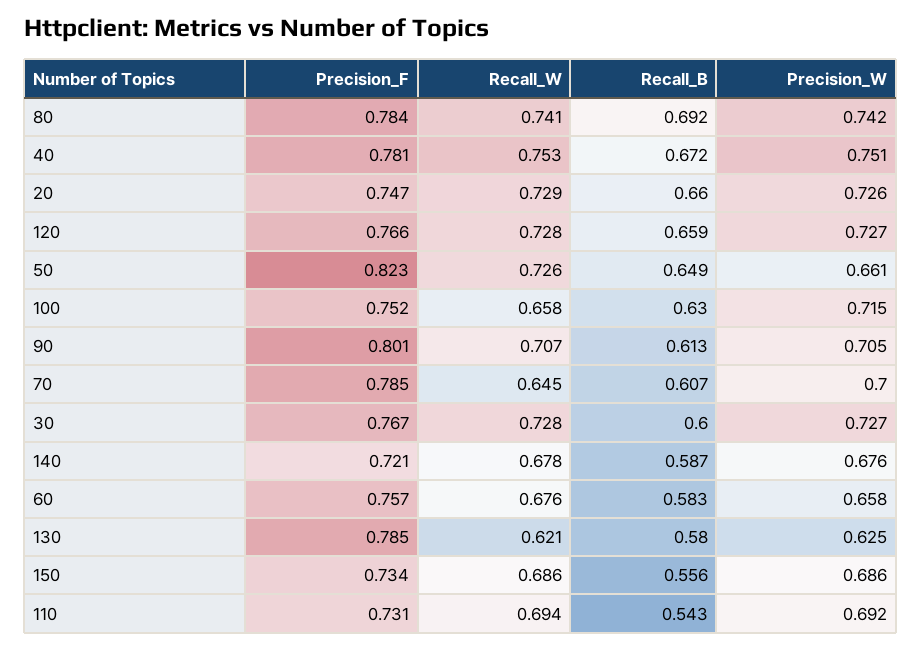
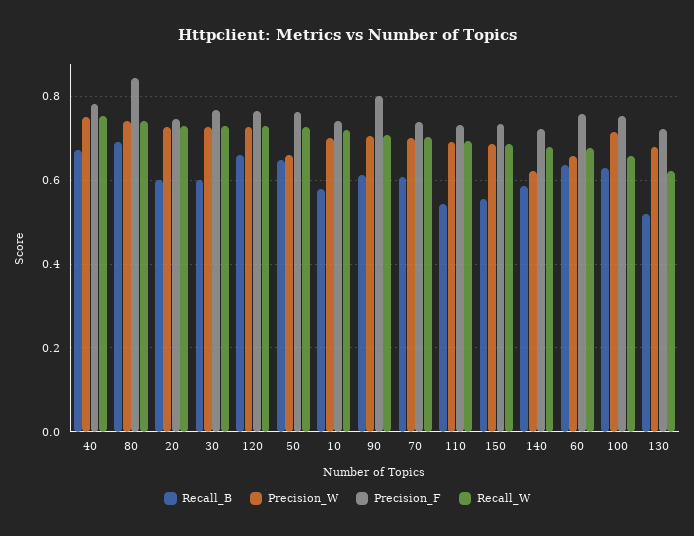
  {
    "Precision_F": {
-     "80": 0.784,
+     "80": 0.84,
      "40": 0.781,
      "20": 0.747,
      "120": 0.766,
-     "50": 0.823,
+     "50": 0.76,
      "100": 0.752,
      "90": 0.801,
-     "70": 0.785,
+     "70": 0.74,
      "30": 0.767,
      "140": 0.721,
      "60": 0.757,
-     "130": 0.785,
+     "130": 0.72,
      "150": 0.734,
-     "110": 0.731
+     "110": 0.731,
+     "10": 0.74
    },
    "Recall_W": {
      "80": 0.741,
      "40": 0.753,
      "20": 0.729,
      "120": 0.728,
      "50": 0.726,
      "100": 0.658,
      "90": 0.707,
-     "70": 0.645,
+     "70": 0.7,
      "30": 0.728,
      "140": 0.678,
      "60": 0.676,
      "130": 0.621,
      "150": 0.686,
-     "110": 0.694
+     "110": 0.694,
+     "10": 0.72
    },
    "Recall_B": {
      "80": 0.692,
      "40": 0.672,
-     "20": 0.66,
+     "20": 0.6,
      "120": 0.659,
      "50": 0.649,
      "100": 0.63,
      "90": 0.613,
      "70": 0.607,
      "30": 0.6,
      "140": 0.587,
-     "60": 0.583,
+     "60": 0.64,
-     "130": 0.58,
+     "130": 0.52,
      "150": 0.556,
-     "110": 0.543
+     "110": 0.543,
+     "10": 0.58
    },
    "Precision_W": {
      "80": 0.742,
      "40": 0.751,
      "20": 0.726,
      "120": 0.727,
      "50": 0.661,
      "100": 0.715,
      "90": 0.705,
      "70": 0.7,
      "30": 0.727,
-     "140": 0.676,
+     "140": 0.62,
      "60": 0.658,
-     "130": 0.625,
+     "130": 0.68,
      "150": 0.686,
-     "110": 0.692
+     "110": 0.692,
+     "10": 0.7
    }
  }

